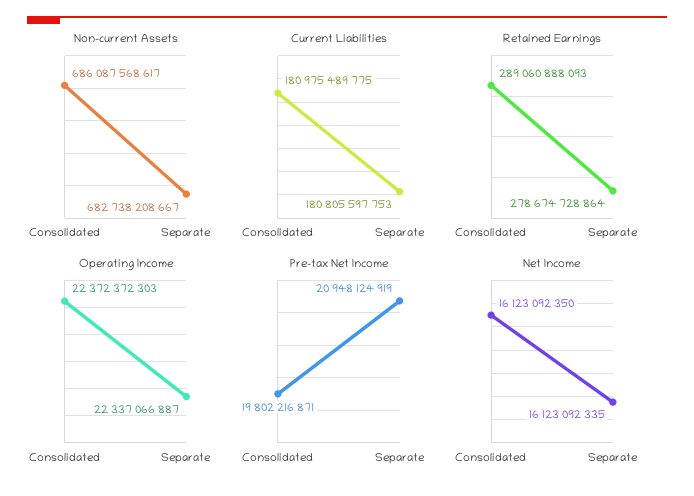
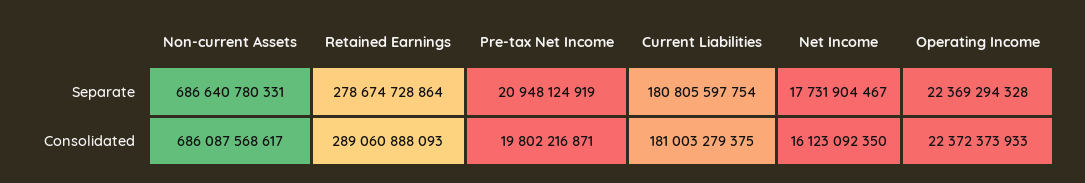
  {
    "Non-current Assets": {
      "Consolidated": 686087568617,
-     "Separate": 682738208667
+     "Separate": 686640780331
    },
    "Current Liabilities": {
-     "Consolidated": 180975489775,
+     "Consolidated": 181003279375,
-     "Separate": 180805597753
+     "Separate": 180805597754
    },
    "Retained Earnings": {
      "Consolidated": 289060888093,
      "Separate": 278674728864
    },
    "Operating Income": {
-     "Consolidated": 22372372303,
+     "Consolidated": 22372373933,
-     "Separate": 22337066887
+     "Separate": 22369294328
    },
    "Pre-tax Net Income": {
      "Consolidated": 19802216871,
      "Separate": 20948124919
    },
    "Net Income": {
      "Consolidated": 16123092350,
-     "Separate": 16123092335
+     "Separate": 17731904467
    }
  }

